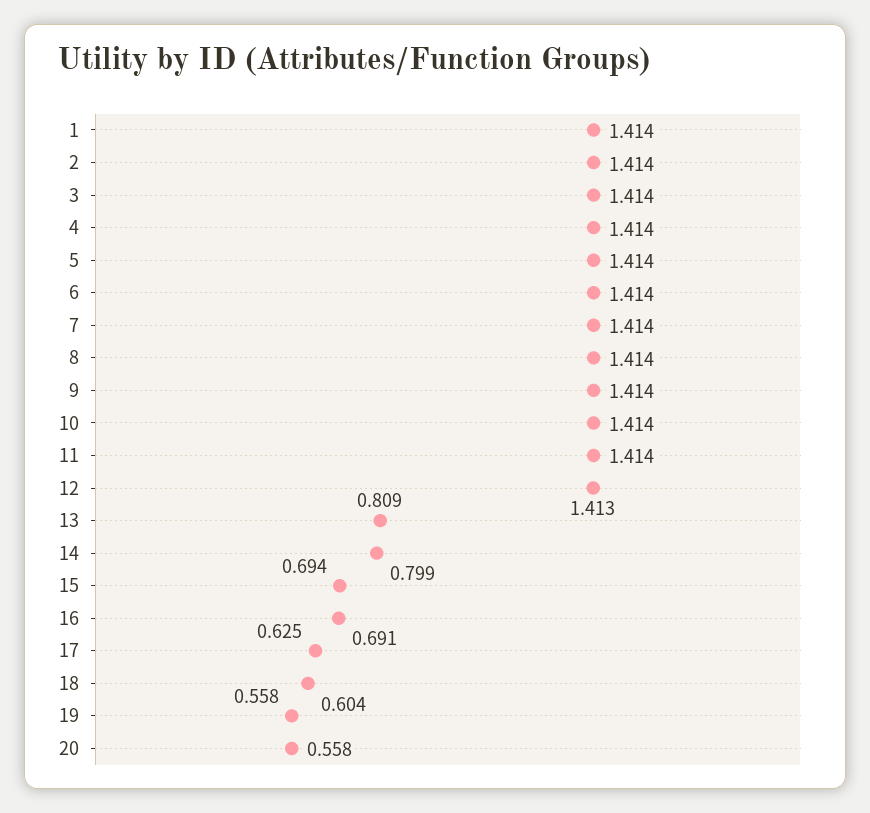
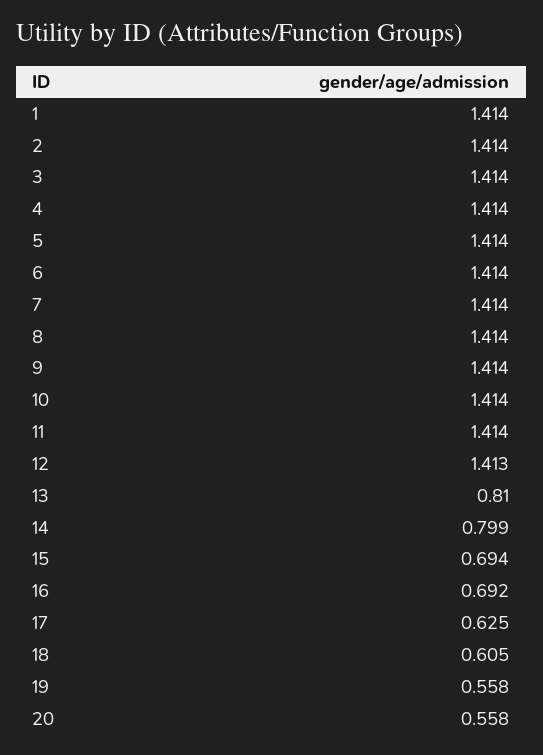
  {
    "1": 1.414,
    "2": 1.414,
    "3": 1.414,
    "4": 1.414,
    "5": 1.414,
    "6": 1.414,
    "7": 1.414,
    "8": 1.414,
    "9": 1.414,
    "10": 1.414,
    "11": 1.414,
    "12": 1.413,
-   "13": 0.809,
+   "13": 0.81,
    "14": 0.799,
    "15": 0.694,
-   "16": 0.691,
+   "16": 0.692,
    "17": 0.625,
-   "18": 0.604,
+   "18": 0.605,
    "19": 0.558,
    "20": 0.558
  }

